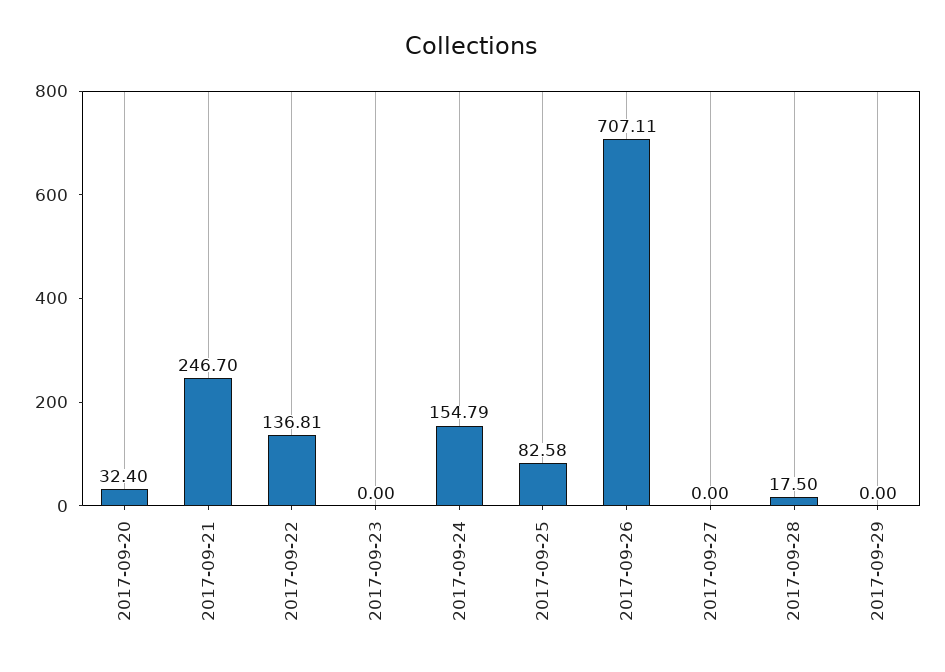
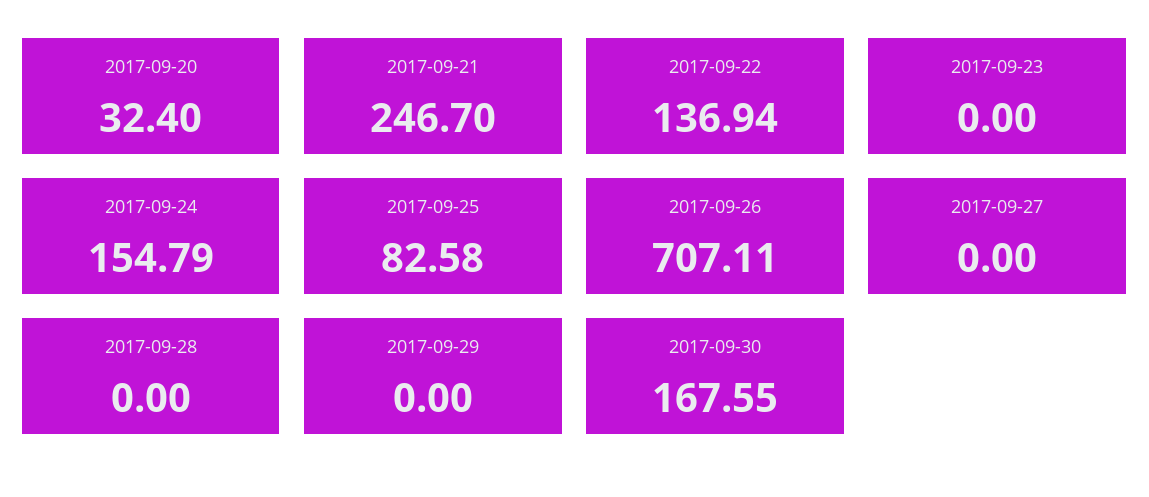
  {
    "2017-09-20": 32.4,
    "2017-09-21": 246.7,
-   "2017-09-22": 136.81,
+   "2017-09-22": 136.94,
    "2017-09-23": 0,
    "2017-09-24": 154.79,
    "2017-09-25": 82.58,
    "2017-09-26": 707.11,
    "2017-09-27": 0,
-   "2017-09-28": 17.5,
+   "2017-09-28": 0,
-   "2017-09-29": 0
+   "2017-09-29": 0,
+   "2017-09-30": 167.55
  }

